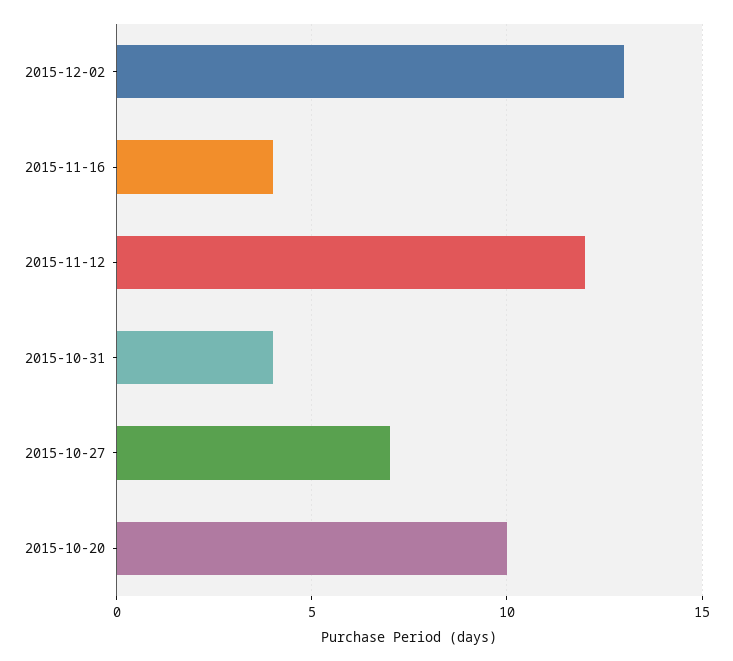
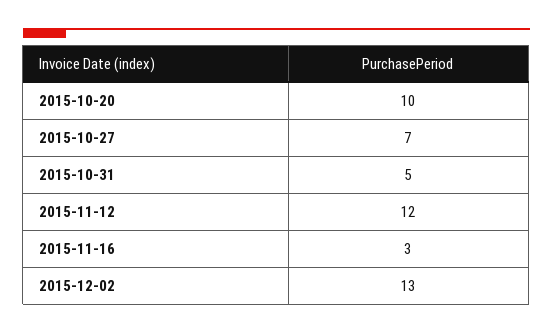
  {
    "2015-12-02": 13,
-   "2015-11-16": 4,
+   "2015-11-16": 3,
    "2015-11-12": 12,
-   "2015-10-31": 4,
+   "2015-10-31": 5,
    "2015-10-27": 7,
    "2015-10-20": 10
  }

